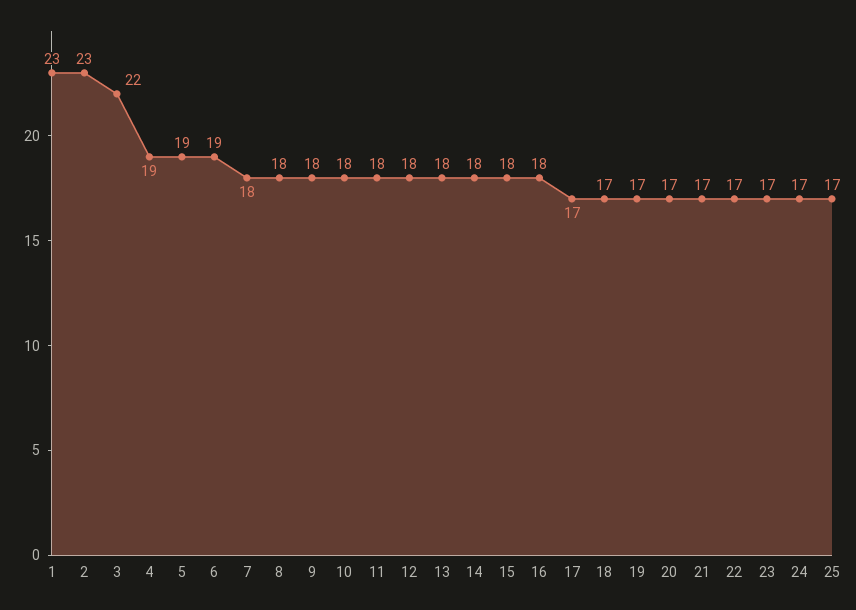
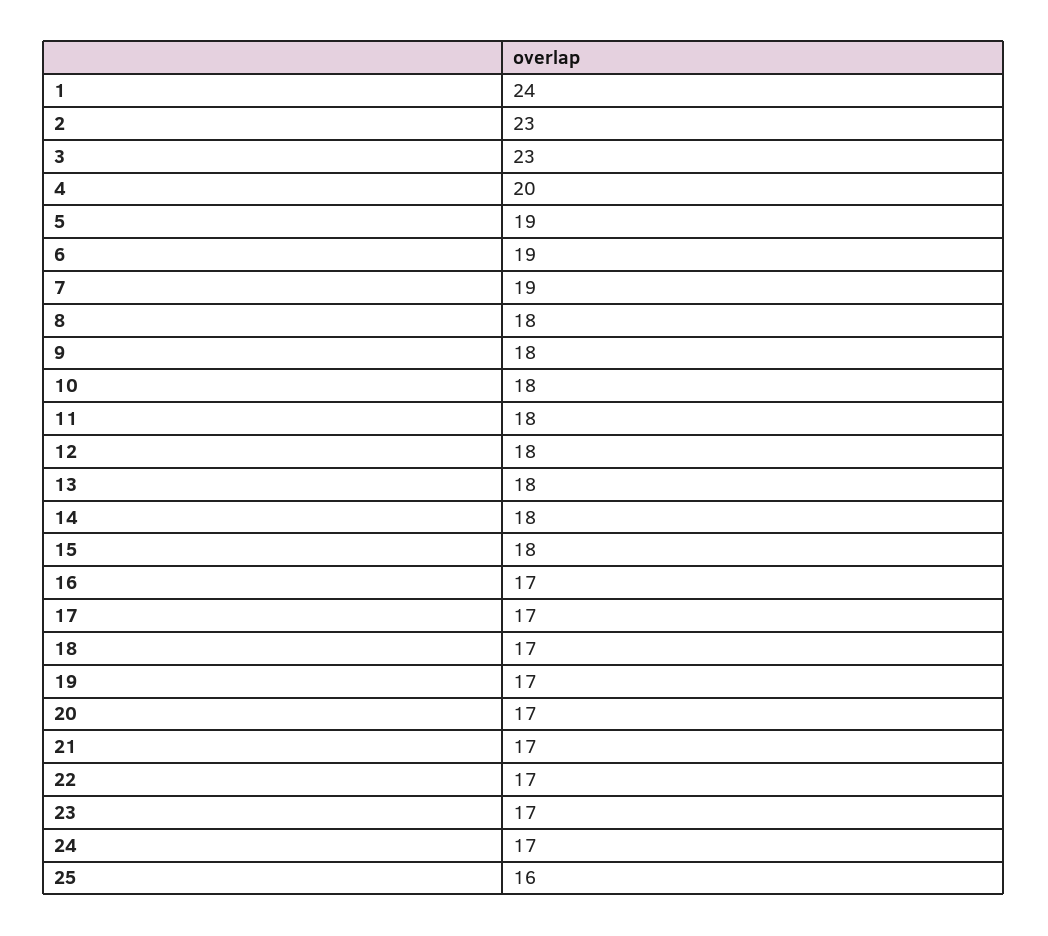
  {
-   "1": 23,
+   "1": 24,
    "2": 23,
-   "3": 22,
+   "3": 23,
-   "4": 19,
+   "4": 20,
    "5": 19,
    "6": 19,
-   "7": 18,
+   "7": 19,
    "8": 18,
    "9": 18,
    "10": 18,
    "11": 18,
    "12": 18,
    "13": 18,
    "14": 18,
    "15": 18,
-   "16": 18,
+   "16": 17,
    "17": 17,
    "18": 17,
    "19": 17,
    "20": 17,
    "21": 17,
    "22": 17,
    "23": 17,
    "24": 17,
-   "25": 17
+   "25": 16
  }

